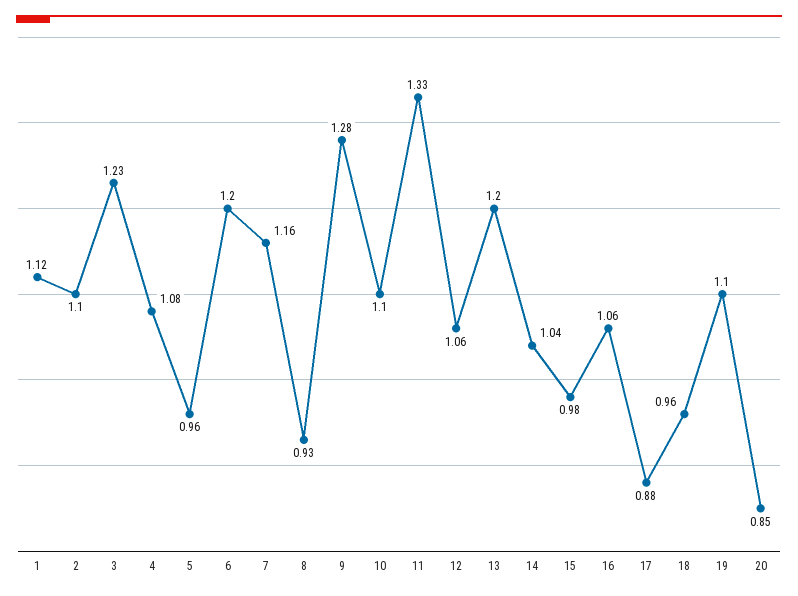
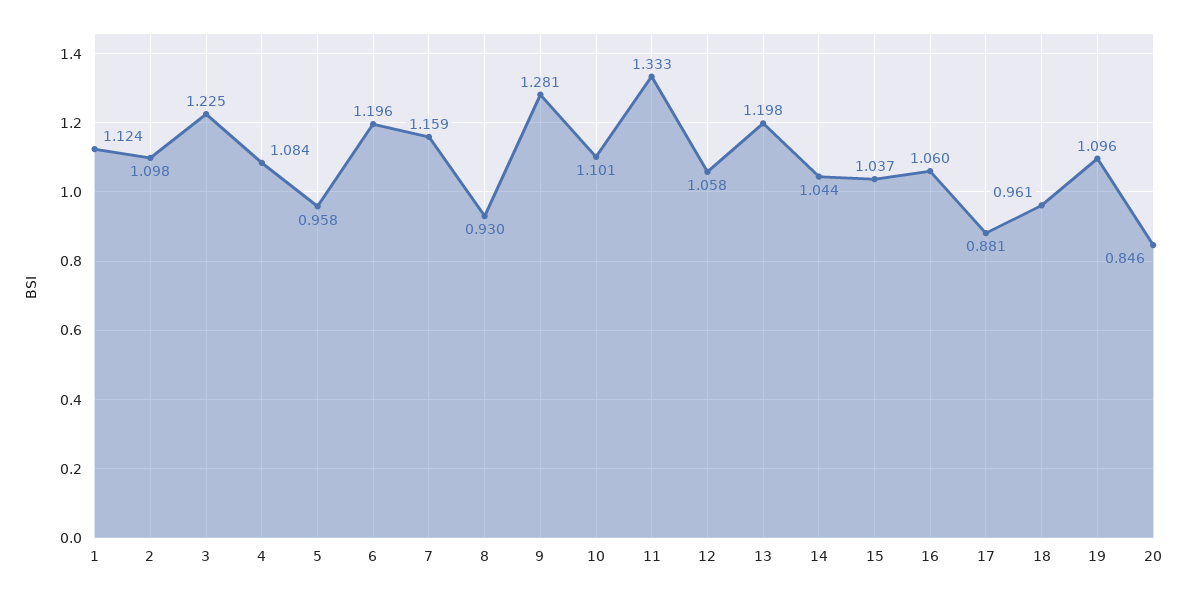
  {
    "1": 1.124,
    "2": 1.098,
    "3": 1.225,
    "4": 1.084,
    "5": 0.958,
    "6": 1.196,
    "7": 1.159,
    "8": 0.93,
    "9": 1.281,
    "10": 1.101,
    "11": 1.333,
    "12": 1.058,
    "13": 1.198,
    "14": 1.044,
-   "15": 0.98,
+   "15": 1.037,
    "16": 1.06,
    "17": 0.881,
    "18": 0.961,
    "19": 1.096,
    "20": 0.846
  }

